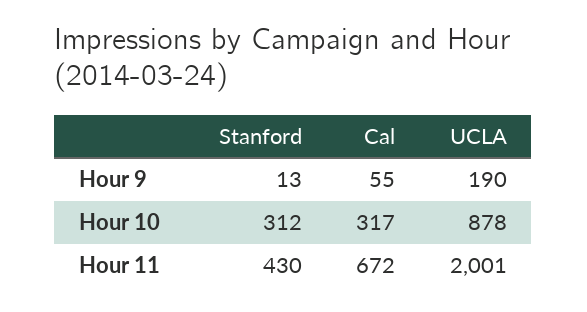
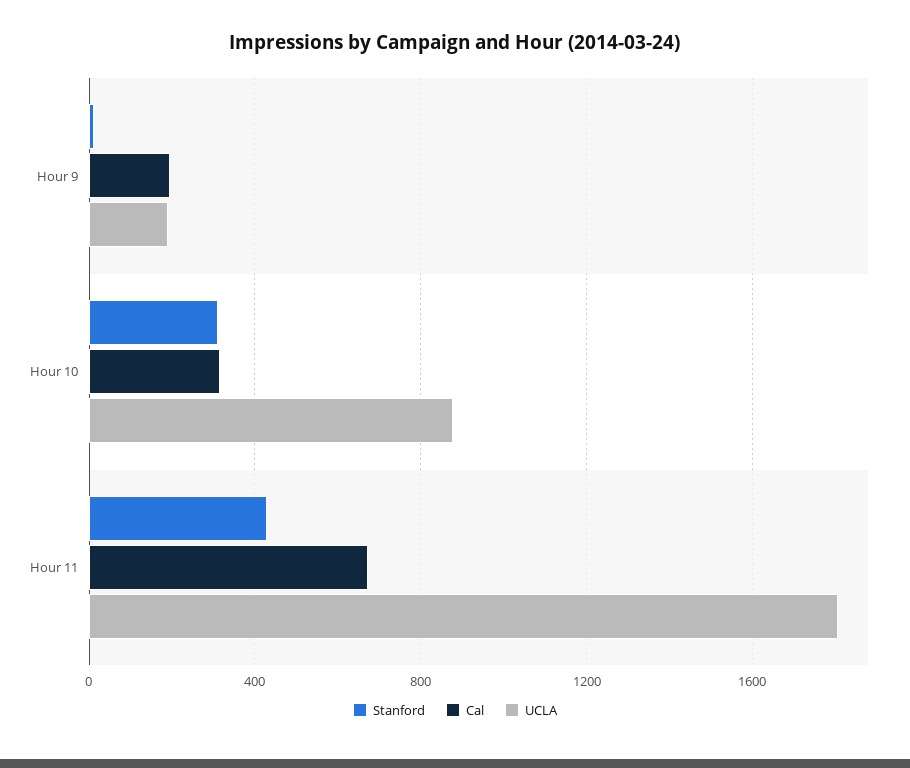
  {
    "Stanford": {
      "Hour 9": 13,
      "Hour 10": 312,
      "Hour 11": 430
    },
    "Cal": {
-     "Hour 9": 55,
+     "Hour 9": 200,
      "Hour 10": 317,
      "Hour 11": 672
    },
    "UCLA": {
      "Hour 9": 190,
      "Hour 10": 878,
-     "Hour 11": 2001
+     "Hour 11": 1800
    }
  }

